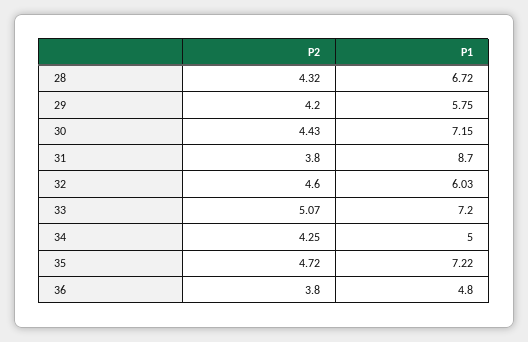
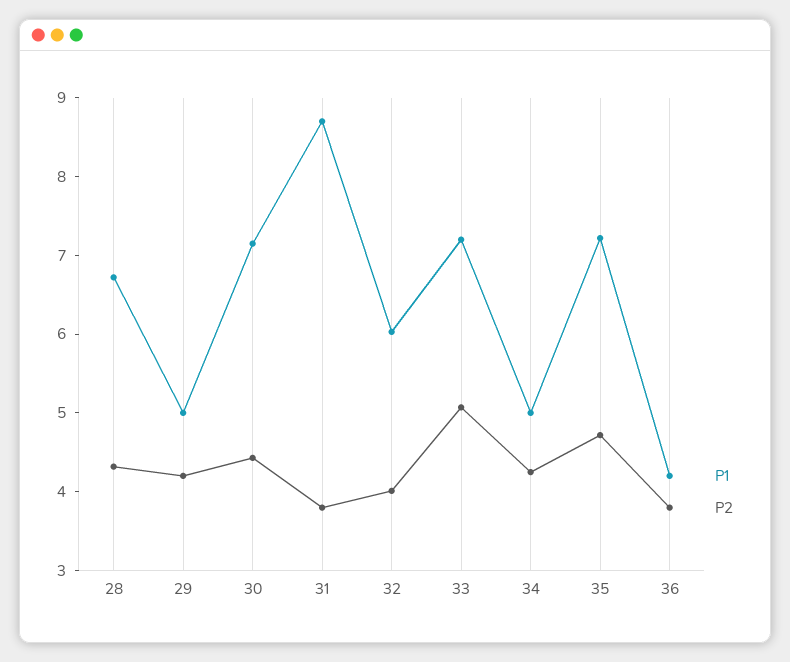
  {
    "P2": {
      "28": 4.32,
      "29": 4.2,
      "30": 4.43,
      "31": 3.8,
-     "32": 4.6,
+     "32": 4,
      "33": 5.07,
      "34": 4.25,
      "35": 4.72,
      "36": 3.8
    },
    "P1": {
      "28": 6.72,
-     "29": 5.75,
+     "29": 5,
      "30": 7.15,
      "31": 8.7,
      "32": 6.03,
      "33": 7.2,
      "34": 5,
      "35": 7.22,
-     "36": 4.8
+     "36": 4.2
    }
  }

